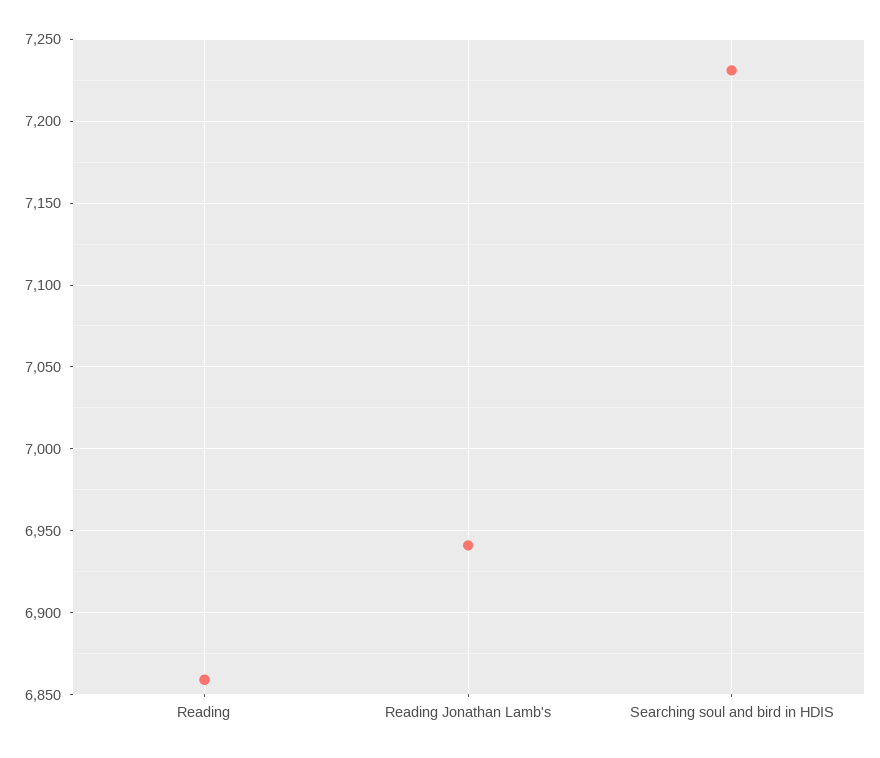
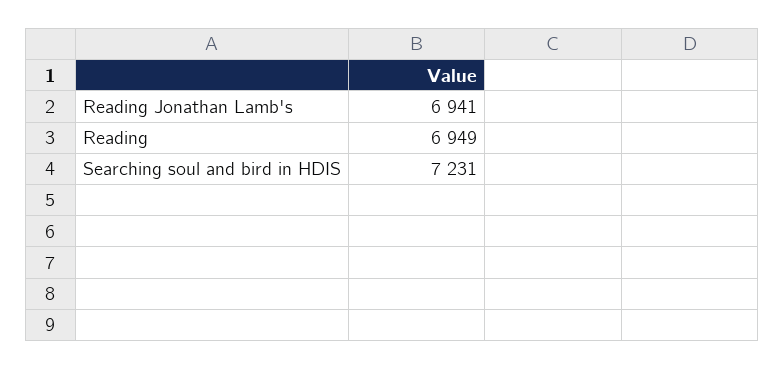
  {
-   "Reading": 6860,
+   "Reading": 6949,
    "Reading Jonathan Lamb's": 6941,
    "Searching soul and bird in HDIS": 7231
  }

